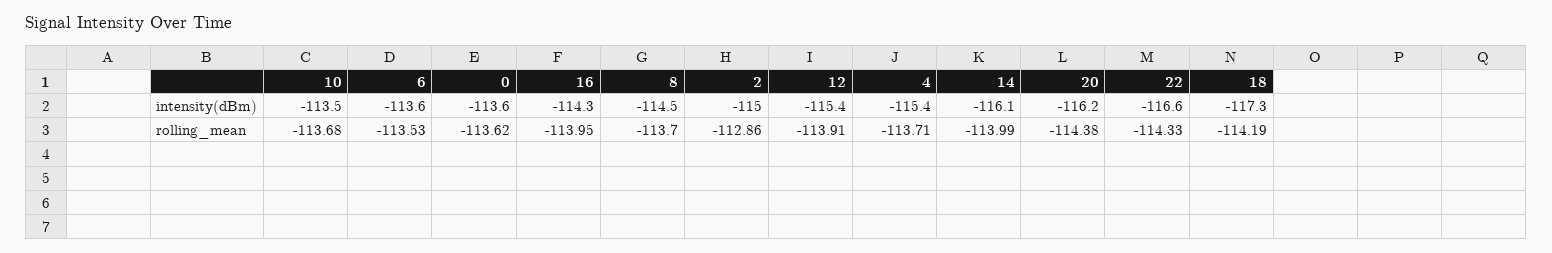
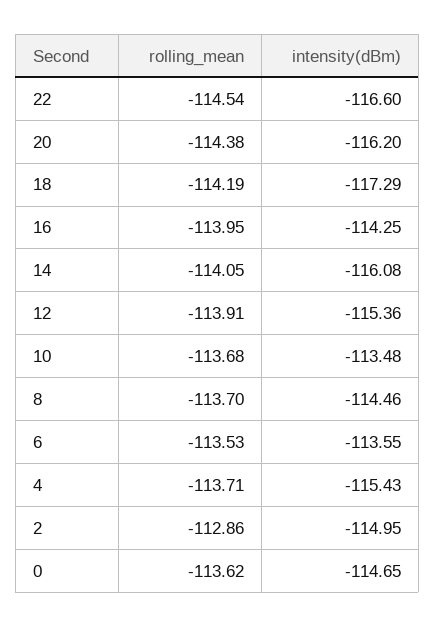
  {
    "10": {
      "intensity(dBm)": -113.48,
      "rolling_mean": -113.68
    },
    "6": {
      "intensity(dBm)": -113.55,
      "rolling_mean": -113.53
    },
    "0": {
-     "intensity(dBm)": -113.6,
+     "intensity(dBm)": -114.65,
      "rolling_mean": -113.62
    },
    "16": {
      "intensity(dBm)": -114.25,
      "rolling_mean": -113.95
    },
    "8": {
      "intensity(dBm)": -114.46,
      "rolling_mean": -113.7
    },
    "2": {
      "intensity(dBm)": -114.95,
      "rolling_mean": -112.86
    },
    "12": {
      "intensity(dBm)": -115.36,
      "rolling_mean": -113.91
    },
    "4": {
      "intensity(dBm)": -115.43,
      "rolling_mean": -113.71
    },
    "14": {
      "intensity(dBm)": -116.08,
-     "rolling_mean": -113.99
+     "rolling_mean": -114.05
    },
    "20": {
      "intensity(dBm)": -116.2,
      "rolling_mean": -114.38
    },
    "22": {
      "intensity(dBm)": -116.6,
-     "rolling_mean": -114.33
+     "rolling_mean": -114.54
    },
    "18": {
      "intensity(dBm)": -117.29,
      "rolling_mean": -114.19
    }
  }

